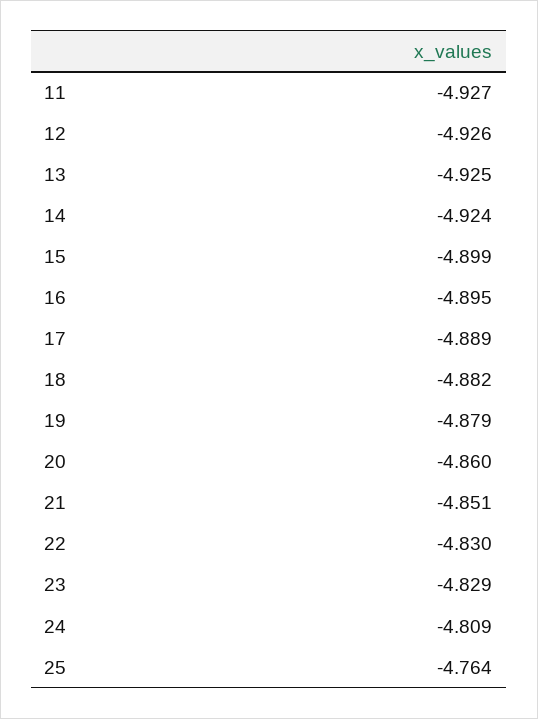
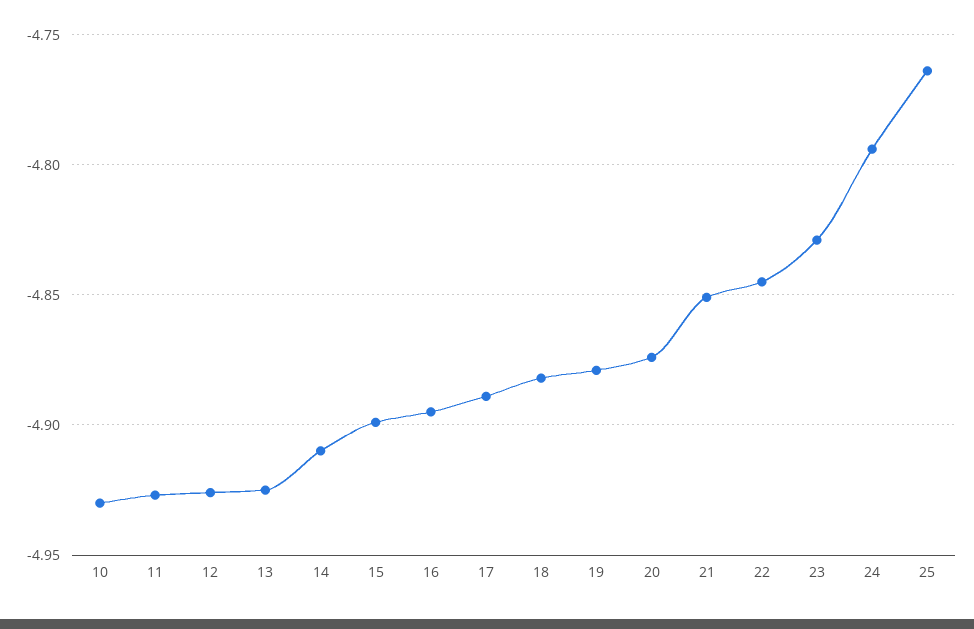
  {
    "11": -4.927,
    "12": -4.926,
    "13": -4.925,
-   "14": -4.924,
+   "14": -4.91,
    "15": -4.899,
    "16": -4.895,
    "17": -4.889,
    "18": -4.882,
    "19": -4.879,
-   "20": -4.86,
+   "20": -4.875,
    "21": -4.851,
-   "22": -4.83,
+   "22": -4.845,
    "23": -4.829,
-   "24": -4.809,
+   "24": -4.795,
-   "25": -4.764
+   "25": -4.764,
+   "10": -4.93
  }

